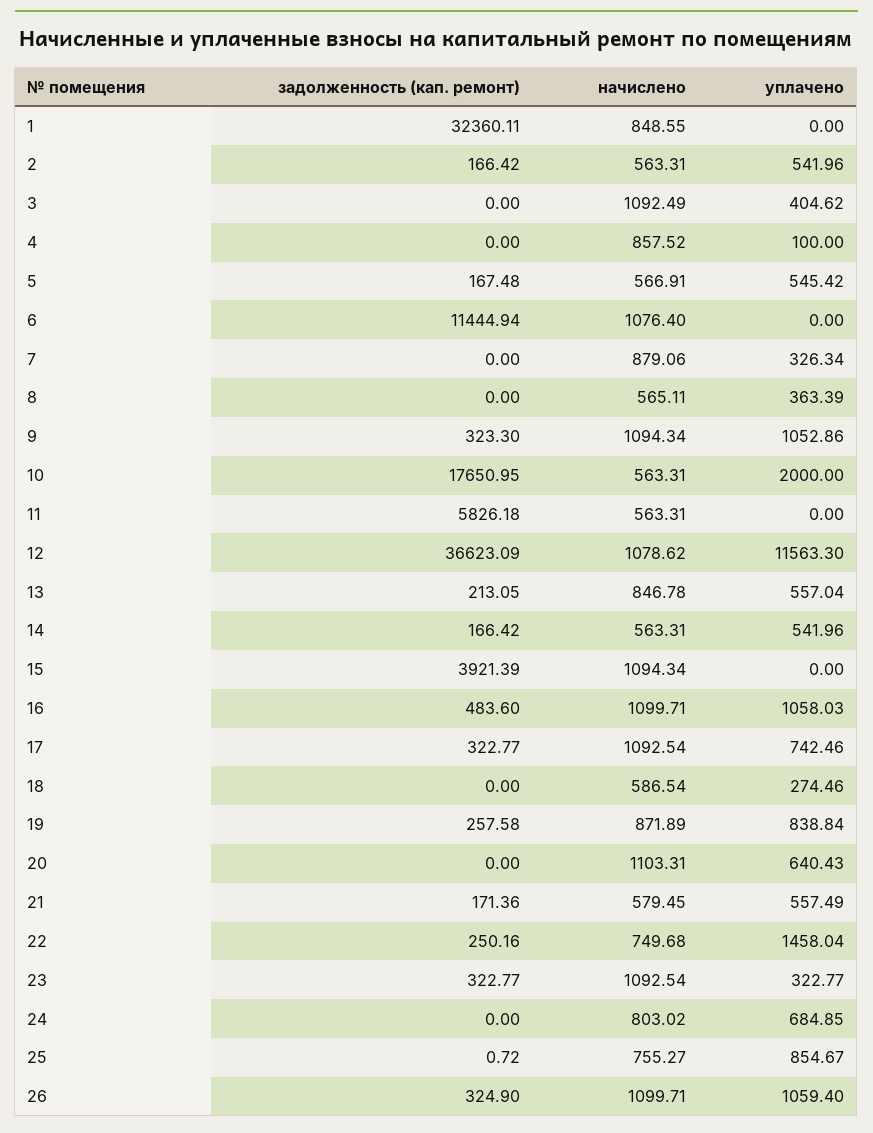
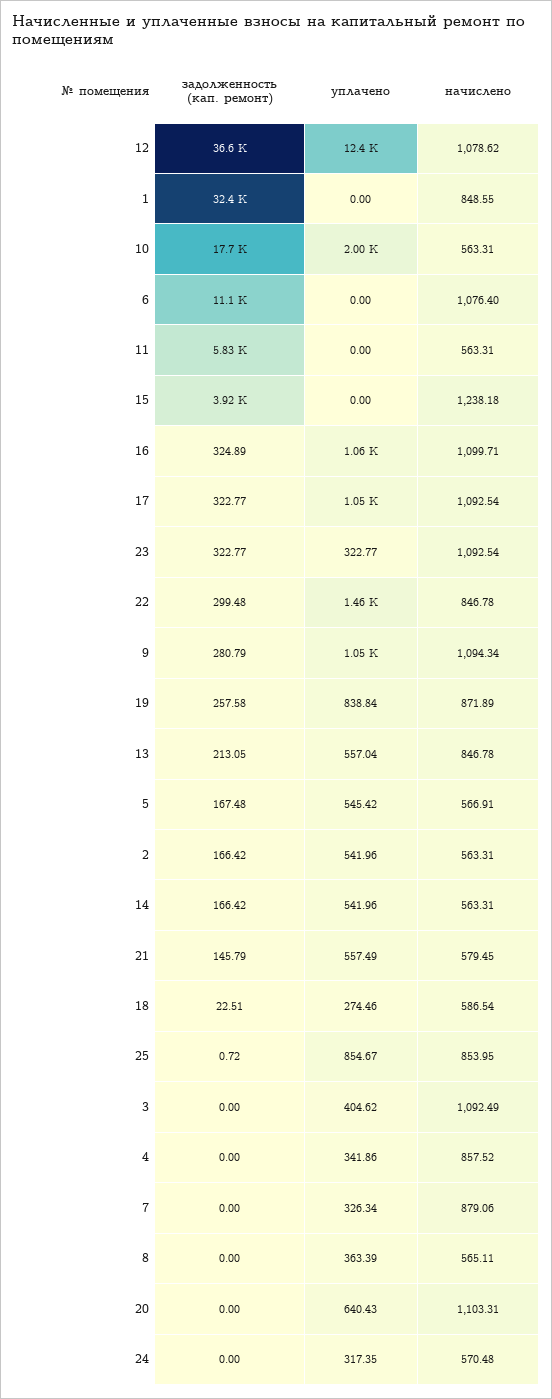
  {
    "задолженность (кап. ремонт)": {
      "1": 32360.11,
      "2": 166.42,
      "3": 0,
      "4": 0,
      "5": 167.48,
-     "6": 11444.94,
+     "6": 11100,
      "7": 0,
      "8": 0,
-     "9": 323.3,
+     "9": 280.79,
      "10": 17650.95,
      "11": 5826.18,
      "12": 36623.09,
      "13": 213.05,
      "14": 166.42,
      "15": 3921.39,
-     "16": 483.6,
+     "16": 324.89,
      "17": 322.77,
-     "18": 0,
+     "18": 22.51,
      "19": 257.58,
      "20": 0,
-     "21": 171.36,
+     "21": 145.79,
-     "22": 250.16,
+     "22": 299.48,
      "23": 322.77,
      "24": 0,
-     "25": 0.72,
+     "25": 0.72
-     "26": 324.9
    },
    "начислено": {
      "1": 848.55,
      "2": 563.31,
      "3": 1092.49,
      "4": 857.52,
      "5": 566.91,
      "6": 1076.4,
      "7": 879.06,
      "8": 565.11,
      "9": 1094.34,
      "10": 563.31,
      "11": 563.31,
      "12": 1078.62,
      "13": 846.78,
      "14": 563.31,
-     "15": 1094.34,
+     "15": 1238.18,
      "16": 1099.71,
      "17": 1092.54,
      "18": 586.54,
      "19": 871.89,
      "20": 1103.31,
      "21": 579.45,
-     "22": 749.68,
+     "22": 846.78,
      "23": 1092.54,
-     "24": 803.02,
+     "24": 570.48,
-     "25": 755.27,
+     "25": 853.95
-     "26": 1099.71
    },
    "уплачено": {
      "1": 0,
      "2": 541.96,
      "3": 404.62,
-     "4": 100,
+     "4": 341.86,
      "5": 545.42,
      "6": 0,
      "7": 326.34,
      "8": 363.39,
      "9": 1052.86,
      "10": 2000,
      "11": 0,
-     "12": 11563.3,
+     "12": 12400,
      "13": 557.04,
      "14": 541.96,
      "15": 0,
      "16": 1058.03,
-     "17": 742.46,
+     "17": 1050,
      "18": 274.46,
      "19": 838.84,
      "20": 640.43,
      "21": 557.49,
      "22": 1458.04,
      "23": 322.77,
-     "24": 684.85,
+     "24": 317.35,
-     "25": 854.67,
+     "25": 854.67
-     "26": 1059.4
    }
  }

